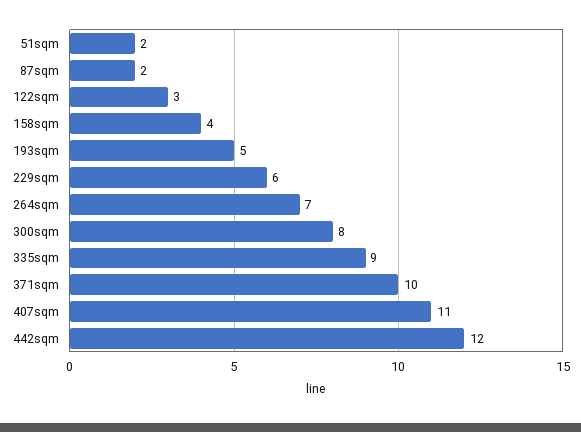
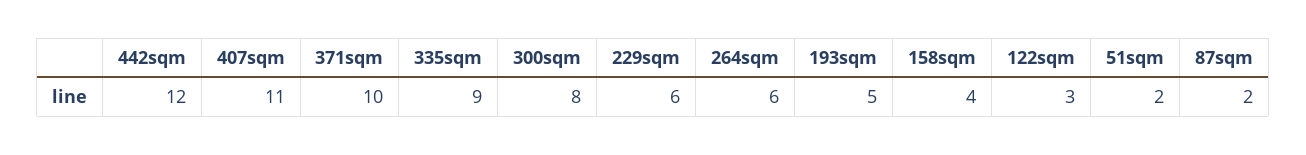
  {
    "51sqm": 2,
    "87sqm": 2,
    "122sqm": 3,
    "158sqm": 4,
    "193sqm": 5,
    "229sqm": 6,
-   "264sqm": 7,
+   "264sqm": 6,
    "300sqm": 8,
    "335sqm": 9,
    "371sqm": 10,
    "407sqm": 11,
    "442sqm": 12
  }

